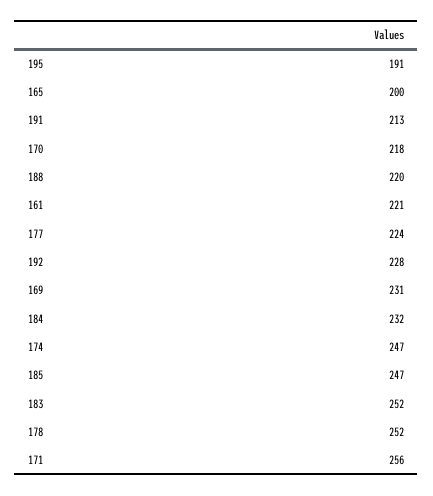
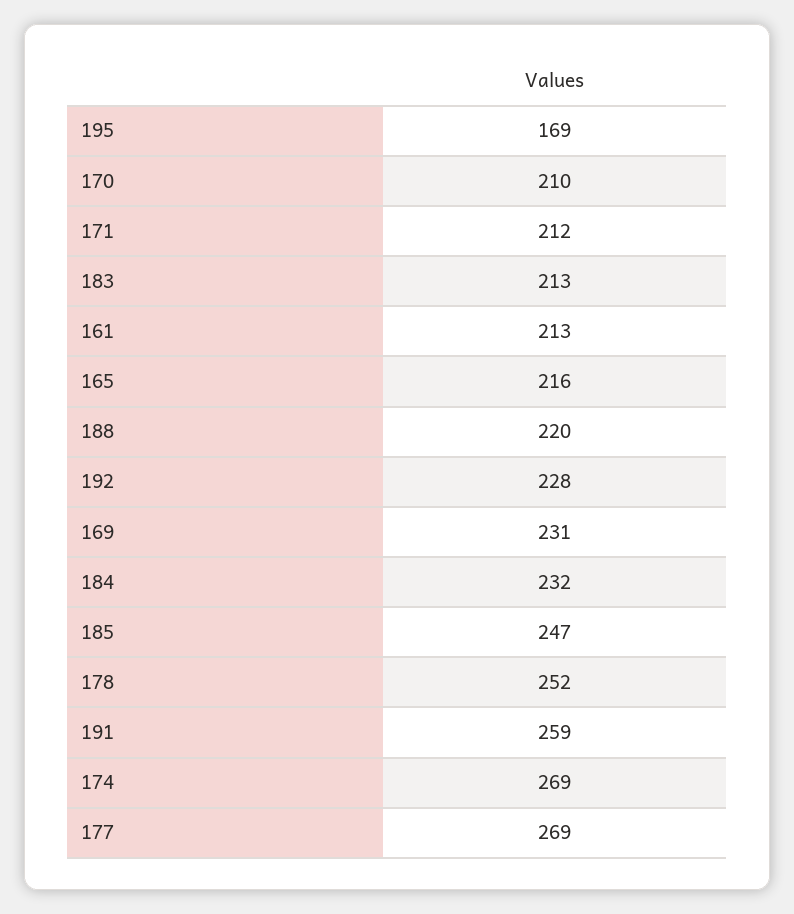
  {
-   "195": 191,
+   "195": 169,
-   "165": 200,
+   "165": 216,
-   "191": 213,
+   "191": 259,
-   "170": 218,
+   "170": 210,
    "188": 220,
-   "161": 221,
+   "161": 213,
-   "177": 224,
+   "177": 269,
    "192": 228,
    "169": 231,
    "184": 232,
-   "174": 247,
+   "174": 269,
    "185": 247,
-   "183": 252,
+   "183": 213,
    "178": 252,
-   "171": 256
+   "171": 212
  }

